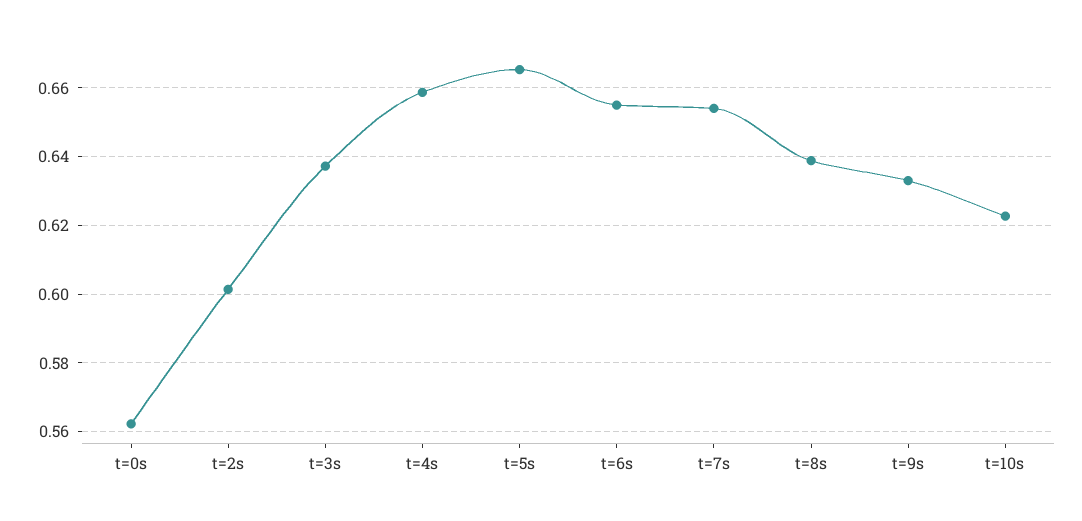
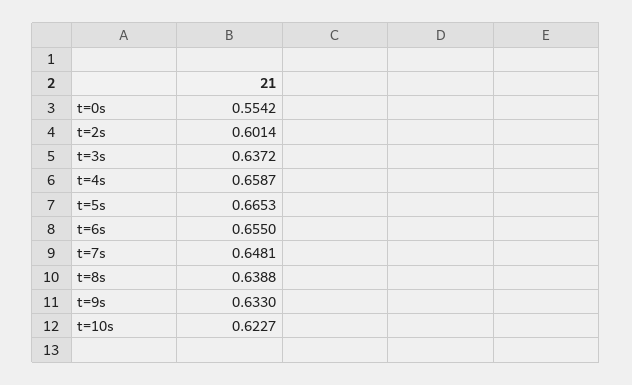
  {
-   "t=0s": 0.562,
+   "t=0s": 0.5542,
    "t=2s": 0.6014,
    "t=3s": 0.6372,
    "t=4s": 0.6587,
    "t=5s": 0.6653,
    "t=6s": 0.655,
-   "t=7s": 0.654,
+   "t=7s": 0.6481,
    "t=8s": 0.6388,
    "t=9s": 0.633,
    "t=10s": 0.6227
  }

